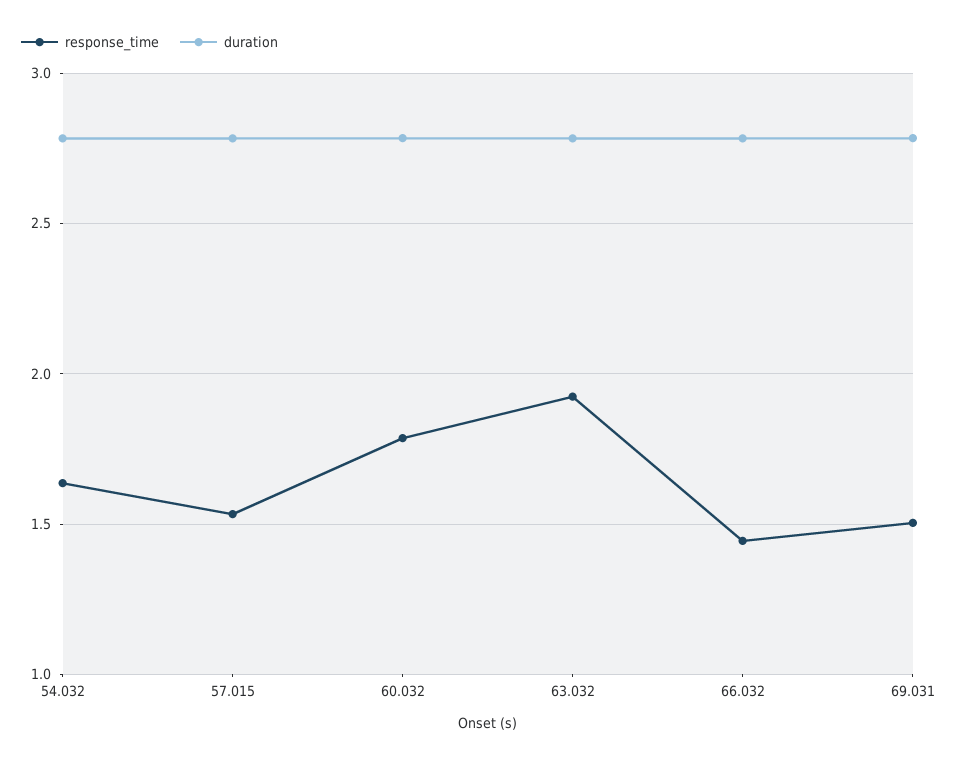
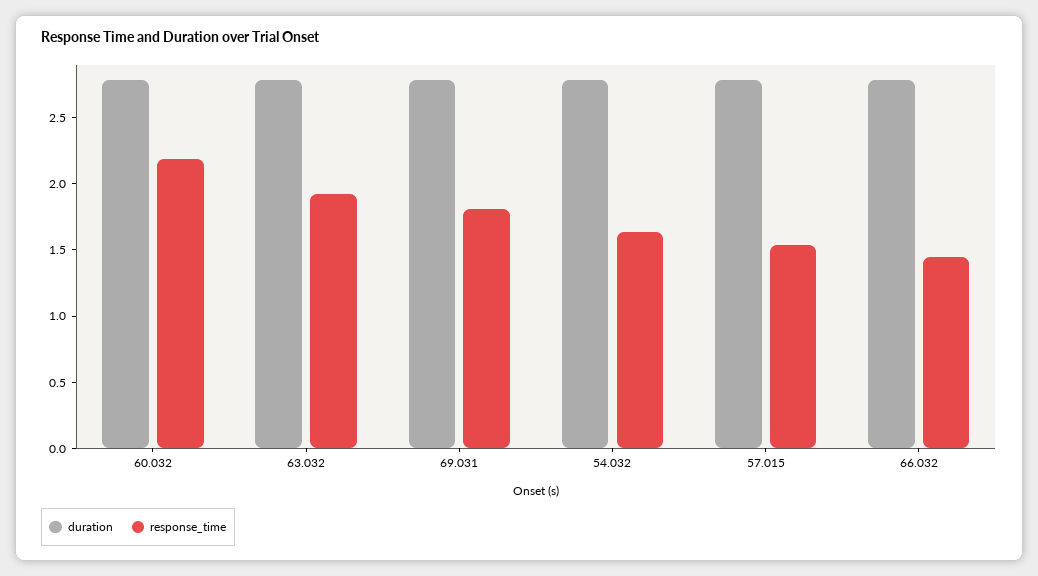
  {
    "response_time": {
      "54.032": 1.65,
      "57.015": 1.55,
-     "60.032": 1.8,
+     "60.032": 2.2,
      "63.032": 1.9,
      "66.032": 1.45,
-     "69.031": 1.5
+     "69.031": 1.8
    },
    "duration": {
      "54.032": 2.8,
      "57.015": 2.8,
      "60.032": 2.8,
      "63.032": 2.8,
      "66.032": 2.8,
      "69.031": 2.8
    }
  }

